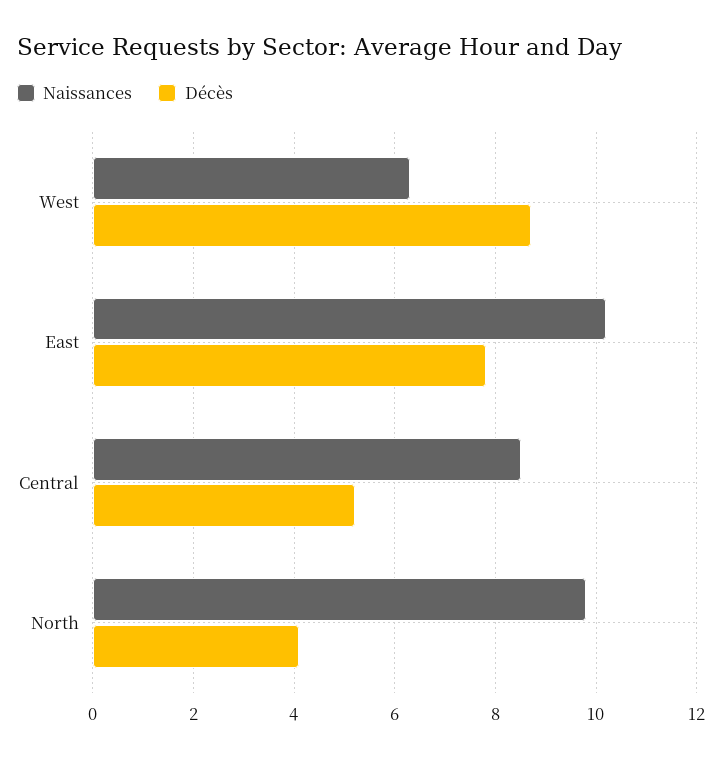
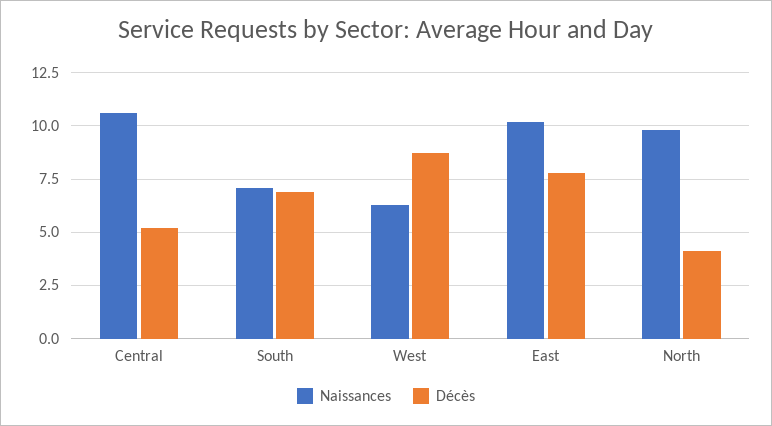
  {
    "Naissances": {
      "West": 6.5,
      "East": 10,
-     "Central": 8.5,
+     "Central": 10.5,
-     "North": 10
+     "North": 10,
+     "South": 7
    },
    "Décès": {
      "West": 8.5,
      "East": 8,
      "Central": 5,
-     "North": 4
+     "North": 4,
+     "South": 7
    }
  }

